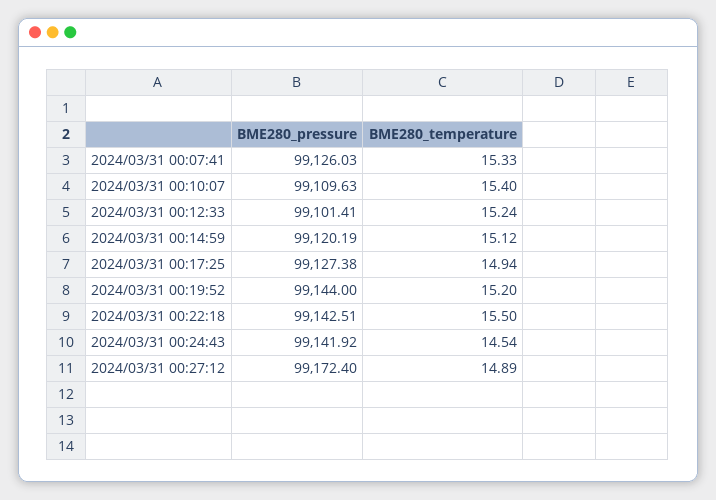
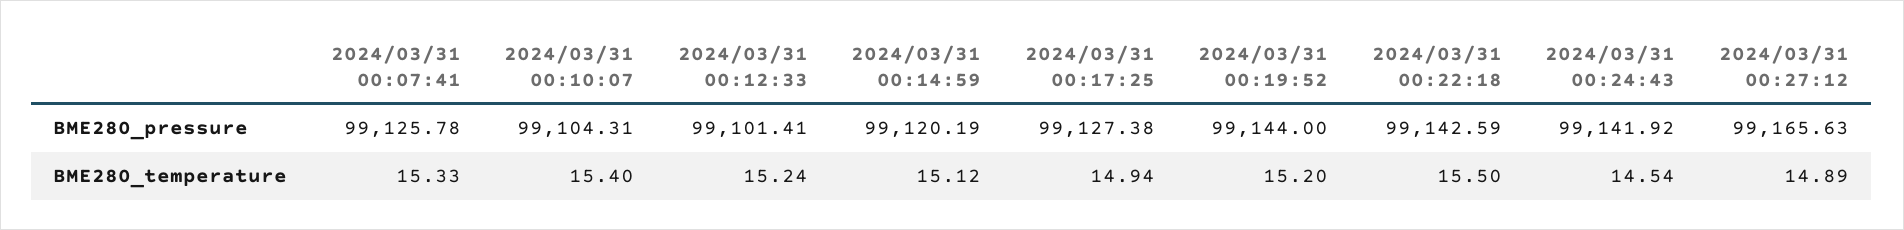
  {
    "BME280_pressure": {
-     "2024/03/31 00:07:41": 99126.03,
+     "2024/03/31 00:07:41": 99125.78,
-     "2024/03/31 00:10:07": 99109.63,
+     "2024/03/31 00:10:07": 99104.31,
      "2024/03/31 00:12:33": 99101.41,
      "2024/03/31 00:14:59": 99120.19,
      "2024/03/31 00:17:25": 99127.38,
      "2024/03/31 00:19:52": 99144,
-     "2024/03/31 00:22:18": 99142.51,
+     "2024/03/31 00:22:18": 99142.59,
      "2024/03/31 00:24:43": 99141.92,
-     "2024/03/31 00:27:12": 99172.4
+     "2024/03/31 00:27:12": 99165.63
    },
    "BME280_temperature": {
      "2024/03/31 00:07:41": 15.33,
      "2024/03/31 00:10:07": 15.4,
      "2024/03/31 00:12:33": 15.24,
      "2024/03/31 00:14:59": 15.12,
      "2024/03/31 00:17:25": 14.94,
      "2024/03/31 00:19:52": 15.2,
      "2024/03/31 00:22:18": 15.5,
      "2024/03/31 00:24:43": 14.54,
      "2024/03/31 00:27:12": 14.89
    }
  }

